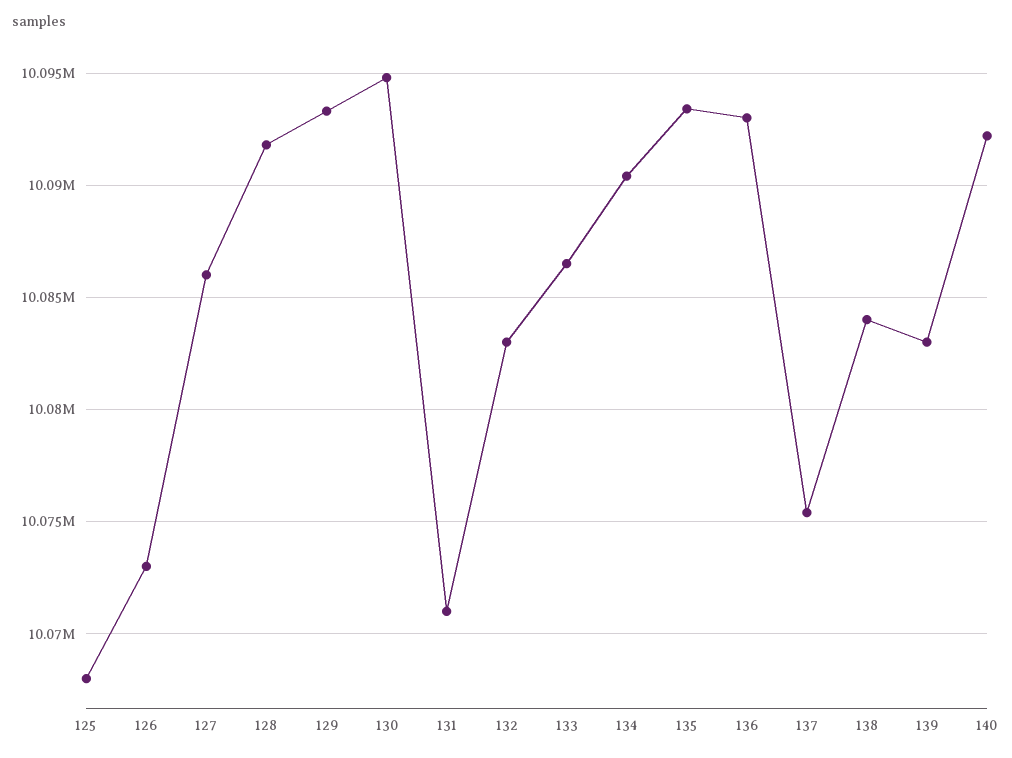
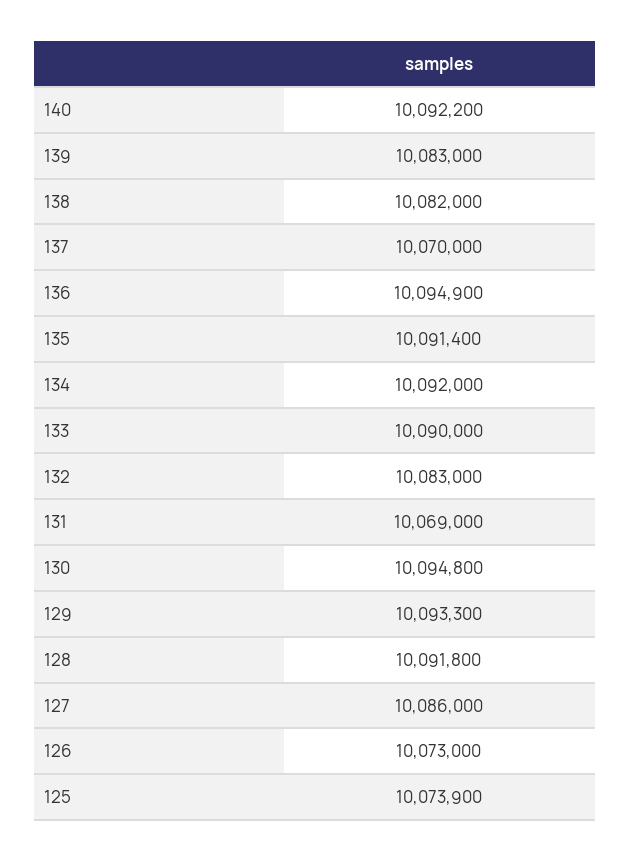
  {
-   "125": 10068000,
+   "125": 10073900,
    "126": 10073000,
    "127": 10086000,
    "128": 10091800,
    "129": 10093300,
    "130": 10094800,
-   "131": 10071000,
+   "131": 10069000,
    "132": 10083000,
-   "133": 10086500,
+   "133": 10090000,
-   "134": 10090500,
+   "134": 10092000,
-   "135": 10093500,
+   "135": 10091400,
-   "136": 10093000,
+   "136": 10094900,
-   "137": 10075500,
+   "137": 10070000,
-   "138": 10084000,
+   "138": 10082000,
    "139": 10083000,
    "140": 10092200
  }

